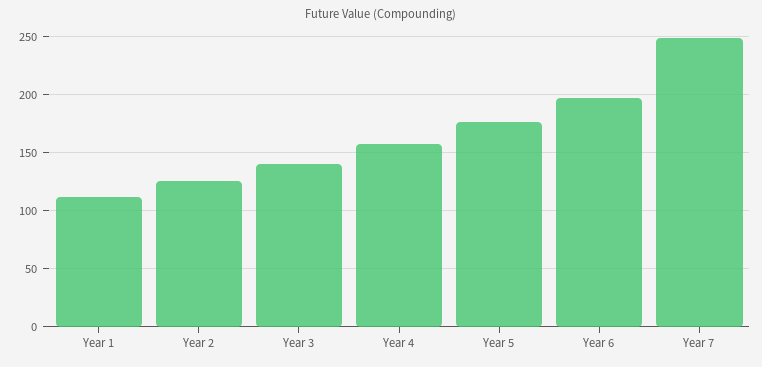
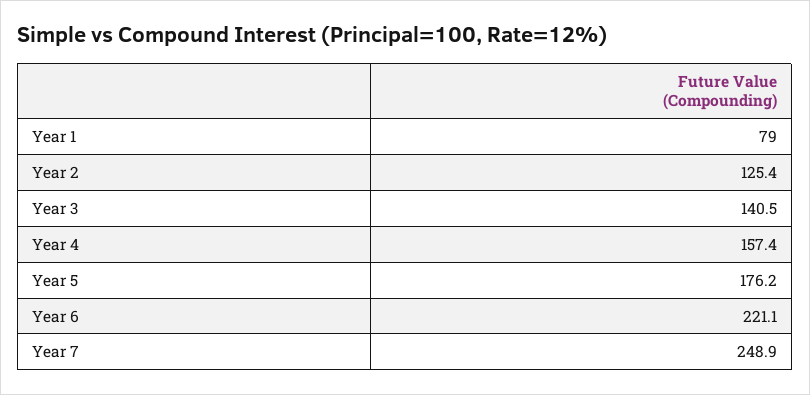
  {
-   "Year 1": 110,
+   "Year 1": 79,
    "Year 2": 125.4,
    "Year 3": 140.5,
    "Year 4": 157.4,
    "Year 5": 176.2,
-   "Year 6": 200,
+   "Year 6": 221.1,
    "Year 7": 248.9
  }

